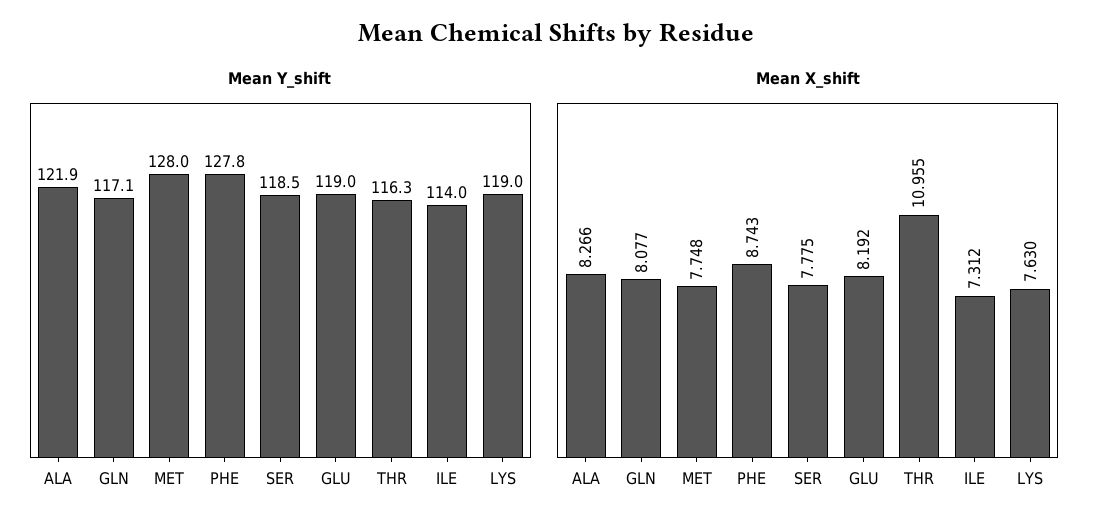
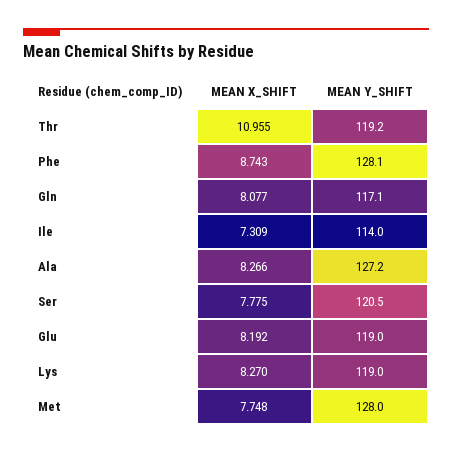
  {
    "Mean Y_shift": {
-     "ALA": 121.9,
+     "ALA": 127.2,
      "GLN": 117.1,
      "MET": 128,
-     "PHE": 127.8,
+     "PHE": 128.1,
-     "SER": 118.5,
+     "SER": 120.5,
      "GLU": 119,
-     "THR": 116.3,
+     "THR": 119.2,
      "ILE": 114,
      "LYS": 119
    },
    "Mean X_shift": {
      "ALA": 8.266,
      "GLN": 8.077,
      "MET": 7.748,
      "PHE": 8.743,
      "SER": 7.775,
      "GLU": 8.192,
      "THR": 10.955,
-     "ILE": 7.312,
+     "ILE": 7.309,
-     "LYS": 7.63
+     "LYS": 8.27
    }
  }

